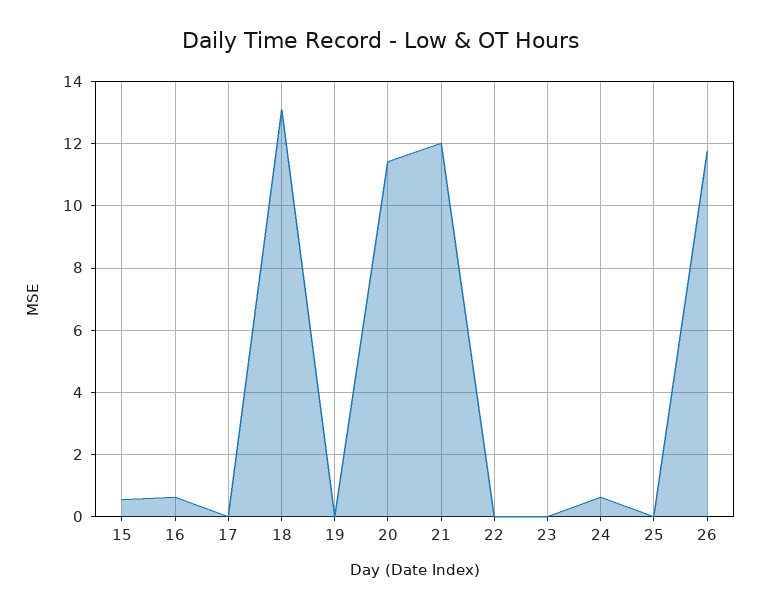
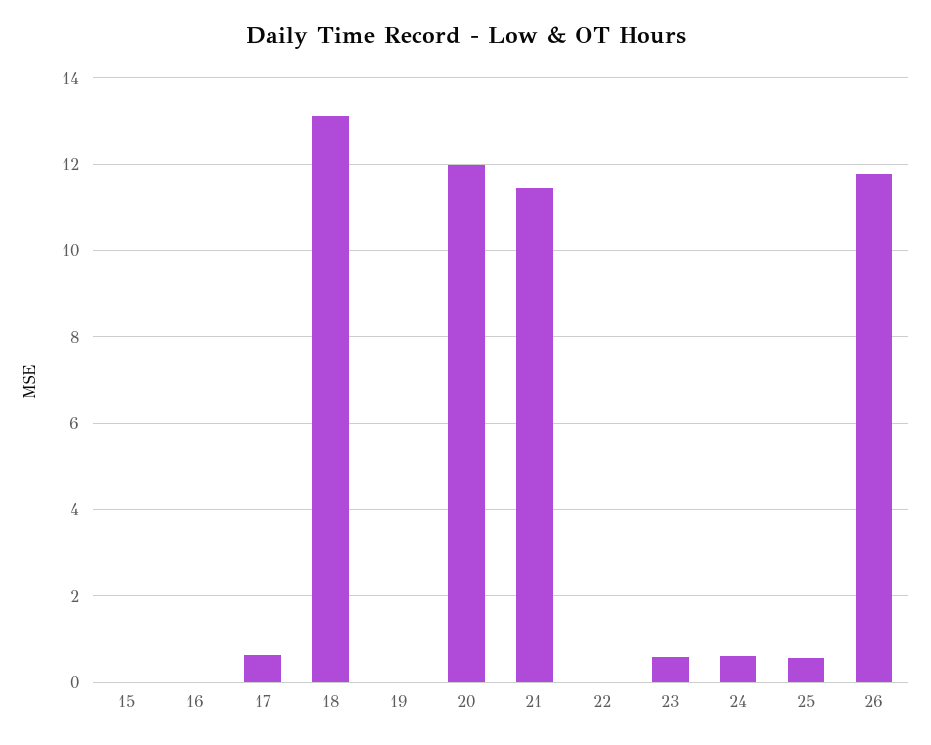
  {
-   "15": 0.6,
+   "15": 0,
-   "16": 0.6,
+   "16": 0,
-   "17": 0,
+   "17": 0.6,
    "18": 13.2,
    "19": 0,
-   "20": 11.4,
+   "20": 12,
-   "21": 12,
+   "21": 11.4,
    "22": 0,
-   "23": 0,
+   "23": 0.6,
    "24": 0.6,
-   "25": 0,
+   "25": 0.6,
    "26": 11.8
  }

